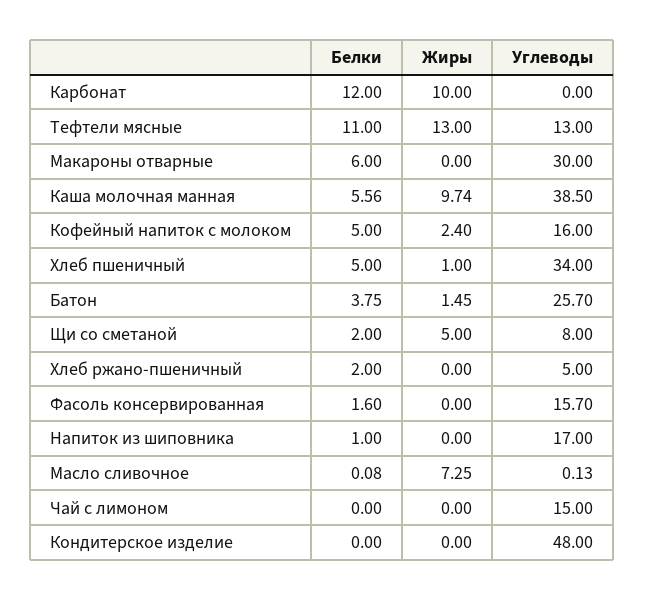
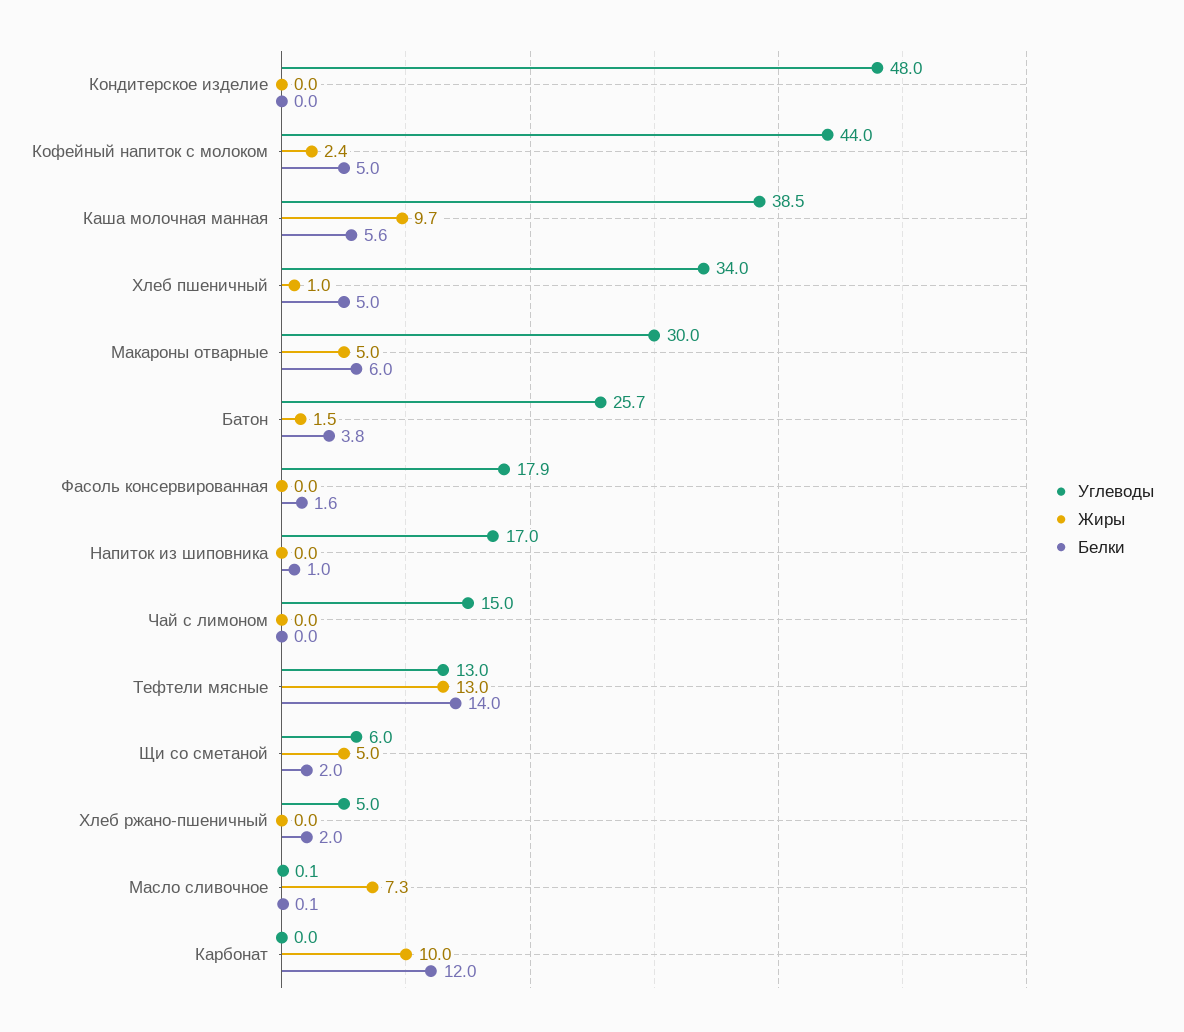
  {
    "Белки": {
      "Карбонат": 12,
-     "Тефтели мясные": 11,
+     "Тефтели мясные": 14,
      "Макароны отварные": 6,
      "Каша молочная манная": 5.56,
      "Кофейный напиток с молоком": 5,
      "Хлеб пшеничный": 5,
      "Батон": 3.75,
      "Щи со сметаной": 2,
      "Хлеб ржано-пшеничный": 2,
      "Фасоль консервированная": 1.6,
      "Напиток из шиповника": 1,
      "Масло сливочное": 0.08,
      "Чай с лимоном": 0,
      "Кондитерское изделие": 0
    },
    "Жиры": {
      "Карбонат": 10,
      "Тефтели мясные": 13,
-     "Макароны отварные": 0,
+     "Макароны отварные": 5,
      "Каша молочная манная": 9.74,
      "Кофейный напиток с молоком": 2.4,
      "Хлеб пшеничный": 1,
      "Батон": 1.45,
      "Щи со сметаной": 5,
      "Хлеб ржано-пшеничный": 0,
      "Фасоль консервированная": 0,
      "Напиток из шиповника": 0,
      "Масло сливочное": 7.25,
      "Чай с лимоном": 0,
      "Кондитерское изделие": 0
    },
    "Углеводы": {
      "Карбонат": 0,
      "Тефтели мясные": 13,
      "Макароны отварные": 30,
      "Каша молочная манная": 38.5,
-     "Кофейный напиток с молоком": 16,
+     "Кофейный напиток с молоком": 44,
      "Хлеб пшеничный": 34,
      "Батон": 25.7,
-     "Щи со сметаной": 8,
+     "Щи со сметаной": 6,
      "Хлеб ржано-пшеничный": 5,
-     "Фасоль консервированная": 15.7,
+     "Фасоль консервированная": 17.9,
      "Напиток из шиповника": 17,
      "Масло сливочное": 0.13,
      "Чай с лимоном": 15,
      "Кондитерское изделие": 48
    }
  }

